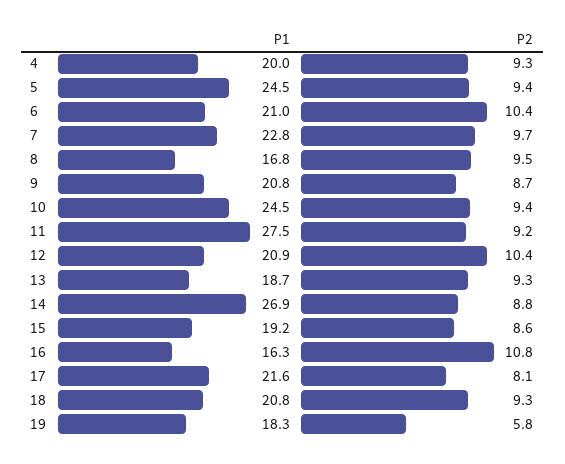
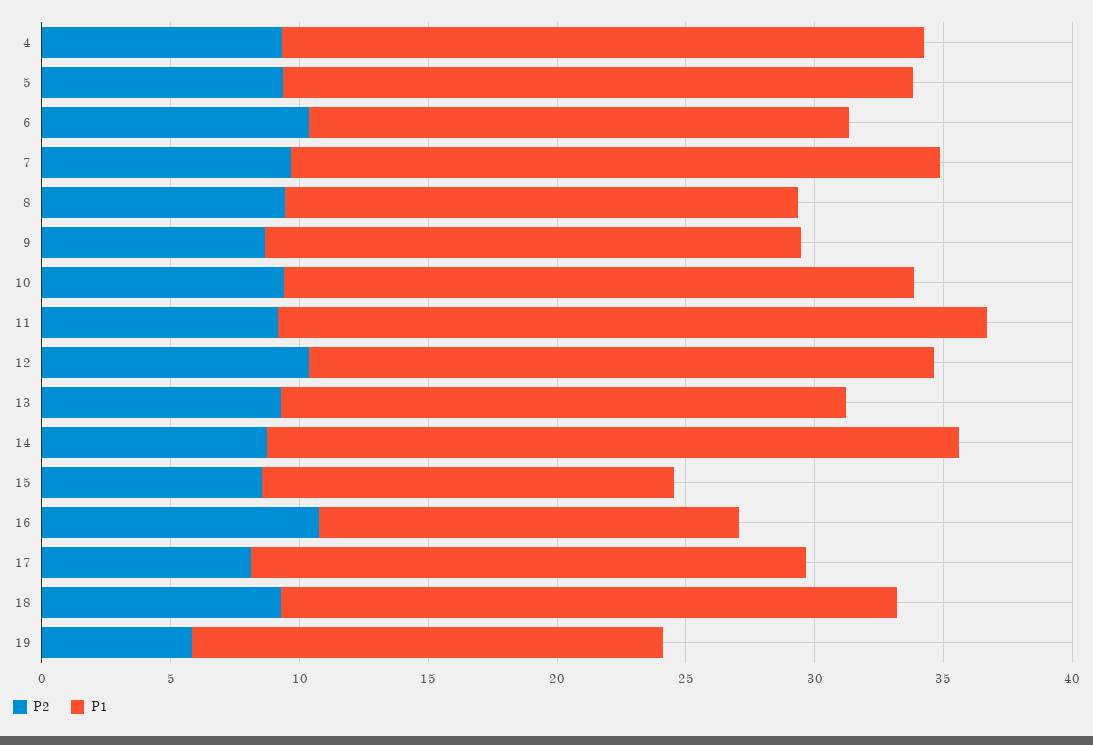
  {
    "P1": {
-     "4": 20,
+     "4": 25,
      "5": 24.5,
      "6": 21,
-     "7": 22.8,
+     "7": 25,
-     "8": 16.8,
+     "8": 20,
      "9": 20.8,
      "10": 24.5,
      "11": 27.5,
-     "12": 20.9,
+     "12": 24,
-     "13": 18.7,
+     "13": 22,
      "14": 26.9,
-     "15": 19.2,
+     "15": 16,
      "16": 16.3,
      "17": 21.6,
-     "18": 20.8,
+     "18": 24,
      "19": 18.3
    },
    "P2": {
      "4": 9.3,
      "5": 9.4,
      "6": 10.4,
      "7": 9.7,
      "8": 9.5,
      "9": 8.7,
      "10": 9.4,
      "11": 9.2,
      "12": 10.4,
      "13": 9.3,
      "14": 8.8,
      "15": 8.6,
      "16": 10.8,
      "17": 8.1,
      "18": 9.3,
      "19": 5.8
    }
  }

